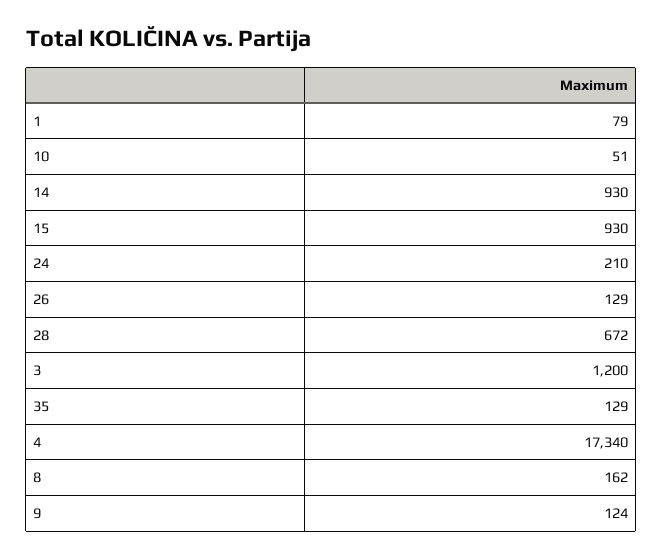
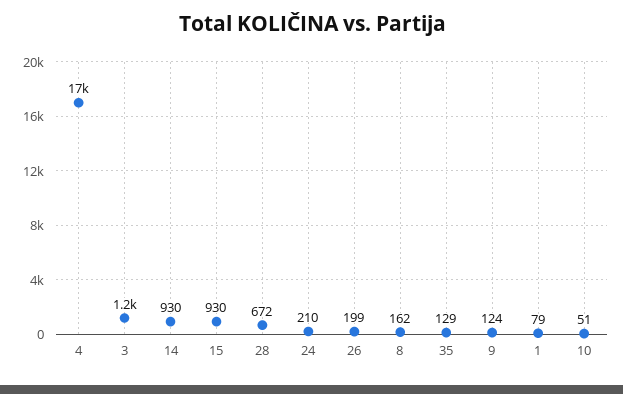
  {
    "1": 79,
    "10": 51,
    "14": 930,
    "15": 930,
    "24": 210,
-   "26": 129,
+   "26": 199,
    "28": 672,
    "3": 1200,
    "35": 129,
    "4": 17340,
    "8": 162,
    "9": 124
  }

